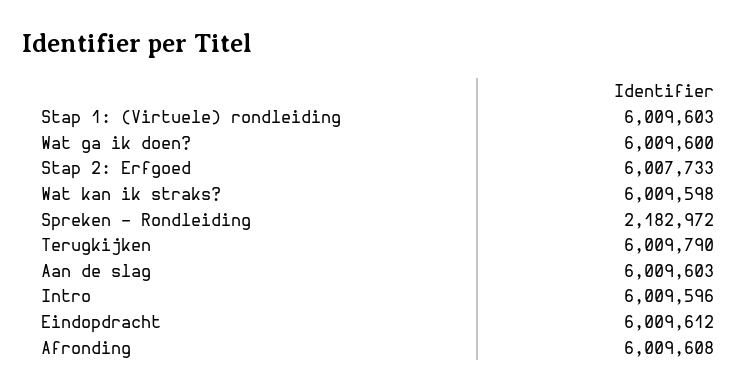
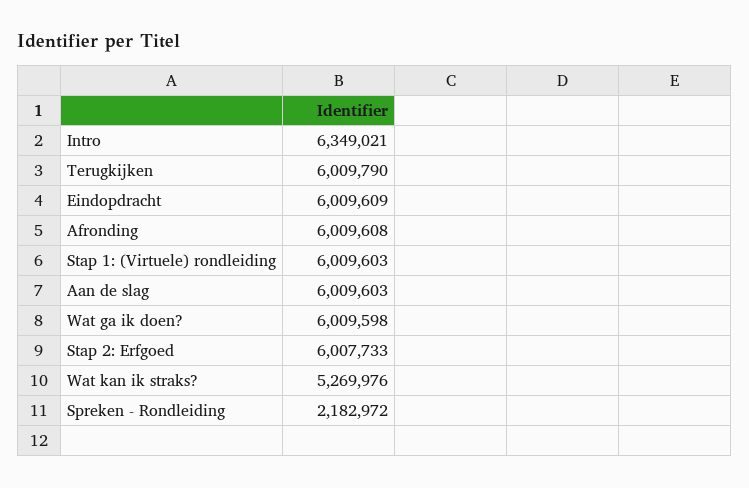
  {
    "Stap 1: (Virtuele) rondleiding": 6009603,
-   "Wat ga ik doen?": 6009600,
+   "Wat ga ik doen?": 6009598,
    "Stap 2: Erfgoed": 6007733,
-   "Wat kan ik straks?": 6009598,
+   "Wat kan ik straks?": 5269976,
    "Spreken - Rondleiding": 2182972,
    "Terugkijken": 6009790,
    "Aan de slag": 6009603,
-   "Intro": 6009596,
+   "Intro": 6349021,
-   "Eindopdracht": 6009612,
+   "Eindopdracht": 6009609,
    "Afronding": 6009608
  }

